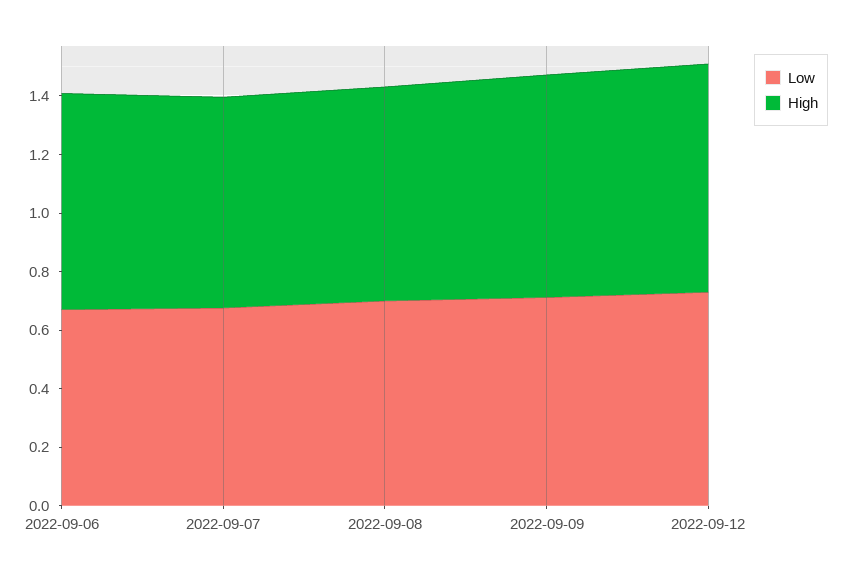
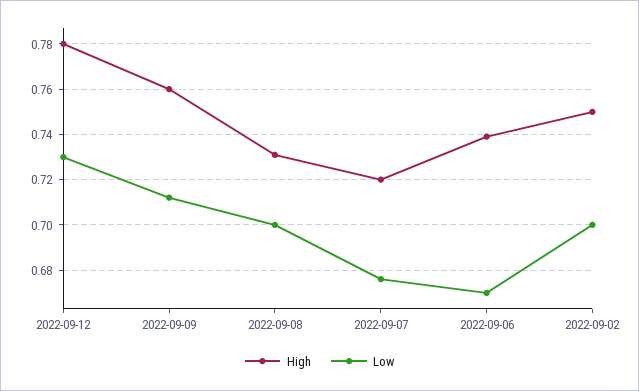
  {
    "Low": {
      "2022-09-06": 0.67,
      "2022-09-07": 0.675,
      "2022-09-08": 0.7,
      "2022-09-09": 0.71,
-     "2022-09-12": 0.73
+     "2022-09-12": 0.73,
+     "2022-09-02": 0.7
    },
    "High": {
      "2022-09-06": 0.74,
      "2022-09-07": 0.72,
      "2022-09-08": 0.73,
      "2022-09-09": 0.76,
-     "2022-09-12": 0.78
+     "2022-09-12": 0.78,
+     "2022-09-02": 0.75
    }
  }

